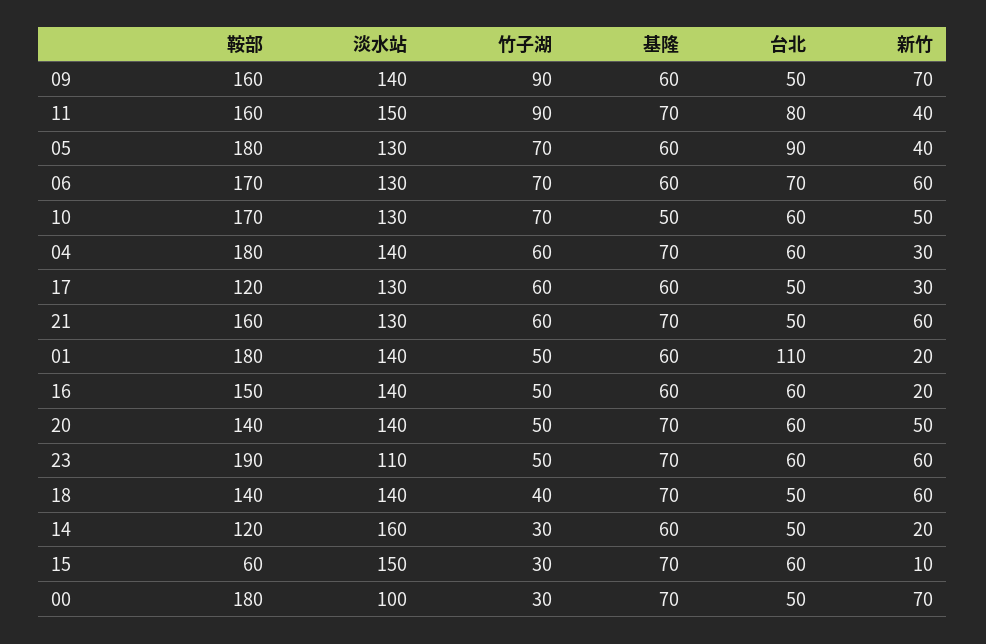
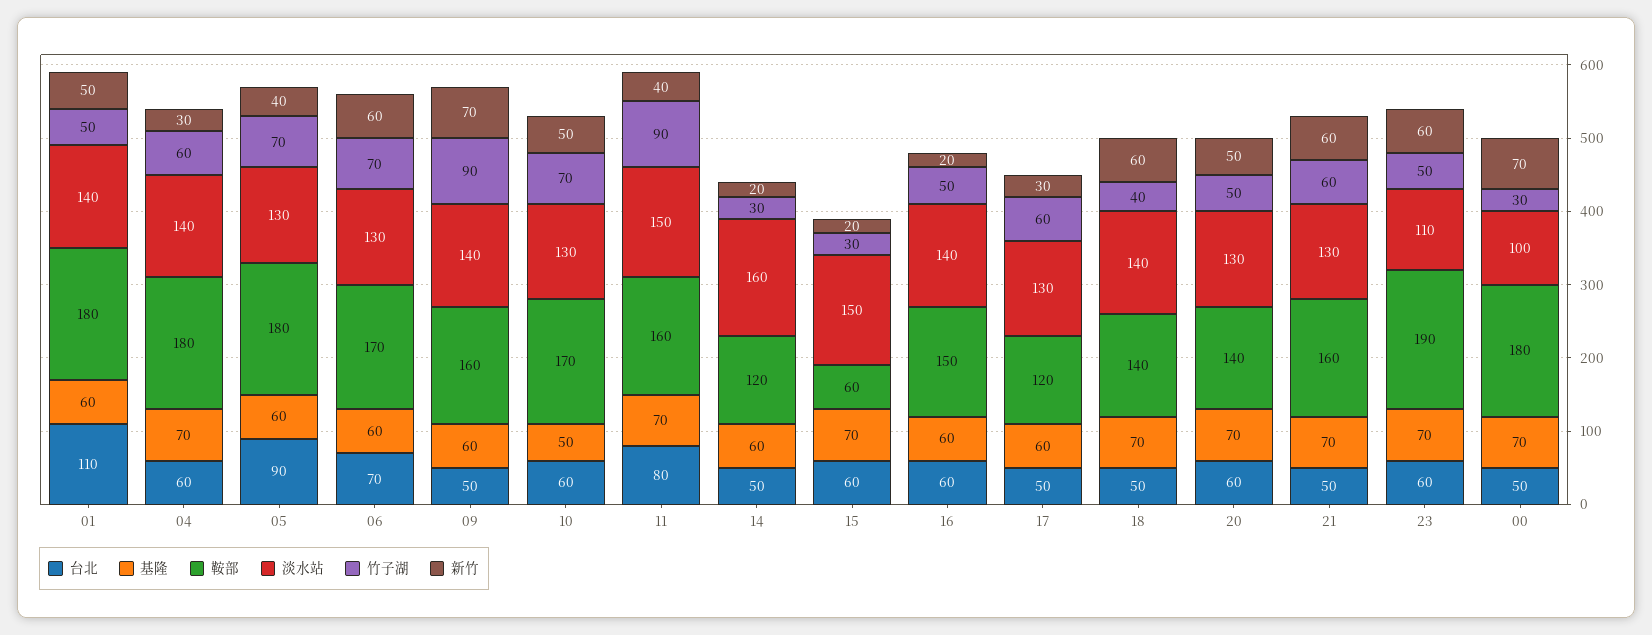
  {
    "鞍部": {
      "09": 160,
      "11": 160,
      "05": 180,
      "06": 170,
      "10": 170,
      "04": 180,
      "17": 120,
      "21": 160,
      "01": 180,
      "16": 150,
      "20": 140,
      "23": 190,
      "18": 140,
      "14": 120,
      "15": 60,
      "00": 180
    },
    "淡水站": {
      "09": 140,
      "11": 150,
      "05": 130,
      "06": 130,
      "10": 130,
      "04": 140,
      "17": 130,
      "21": 130,
      "01": 140,
      "16": 140,
-     "20": 140,
+     "20": 130,
      "23": 110,
      "18": 140,
      "14": 160,
      "15": 150,
      "00": 100
    },
    "竹子湖": {
      "09": 90,
      "11": 90,
      "05": 70,
      "06": 70,
      "10": 70,
      "04": 60,
      "17": 60,
      "21": 60,
      "01": 50,
      "16": 50,
      "20": 50,
      "23": 50,
      "18": 40,
      "14": 30,
      "15": 30,
      "00": 30
    },
    "基隆": {
      "09": 60,
      "11": 70,
      "05": 60,
      "06": 60,
      "10": 50,
      "04": 70,
      "17": 60,
      "21": 70,
      "01": 60,
      "16": 60,
      "20": 70,
      "23": 70,
      "18": 70,
      "14": 60,
      "15": 70,
      "00": 70
    },
    "台北": {
      "09": 50,
      "11": 80,
      "05": 90,
      "06": 70,
      "10": 60,
      "04": 60,
      "17": 50,
      "21": 50,
      "01": 110,
      "16": 60,
      "20": 60,
      "23": 60,
      "18": 50,
      "14": 50,
      "15": 60,
      "00": 50
    },
    "新竹": {
      "09": 70,
      "11": 40,
      "05": 40,
      "06": 60,
      "10": 50,
      "04": 30,
      "17": 30,
      "21": 60,
-     "01": 20,
+     "01": 50,
      "16": 20,
      "20": 50,
      "23": 60,
      "18": 60,
      "14": 20,
-     "15": 10,
+     "15": 20,
      "00": 70
    }
  }

